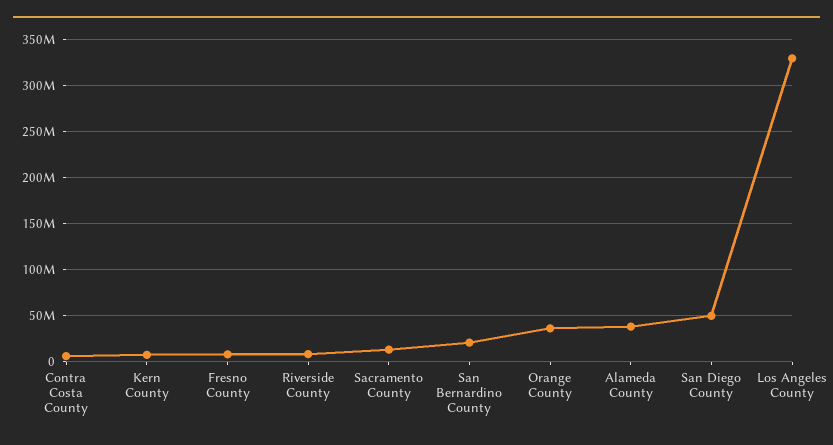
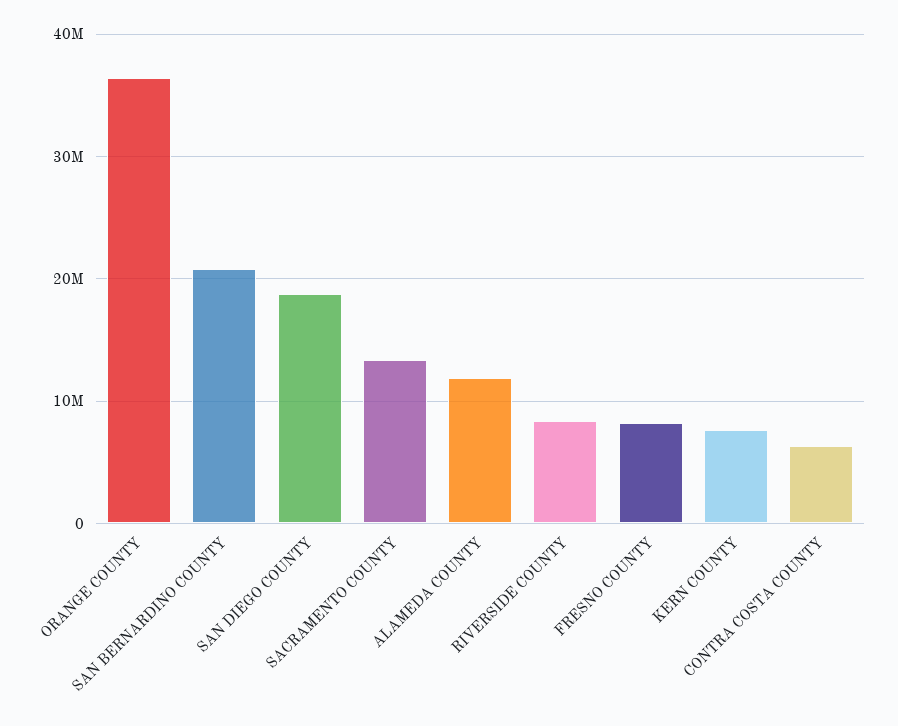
  {
    "Contra Costa County": 6000000,
    "Kern County": 8000000,
    "Fresno County": 8000000,
    "Riverside County": 8000000,
    "Sacramento County": 13000000,
    "San Bernardino County": 21000000,
    "Orange County": 36000000,
-   "Alameda County": 40000000,
+   "Alameda County": 12000000,
-   "San Diego County": 50000000,
+   "San Diego County": 19000000
-   "Los Angeles County": 330000000
  }

